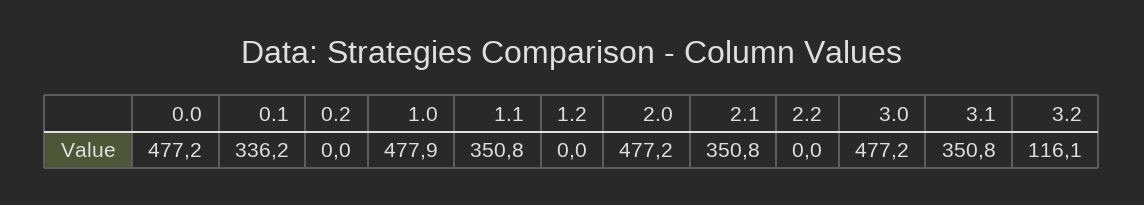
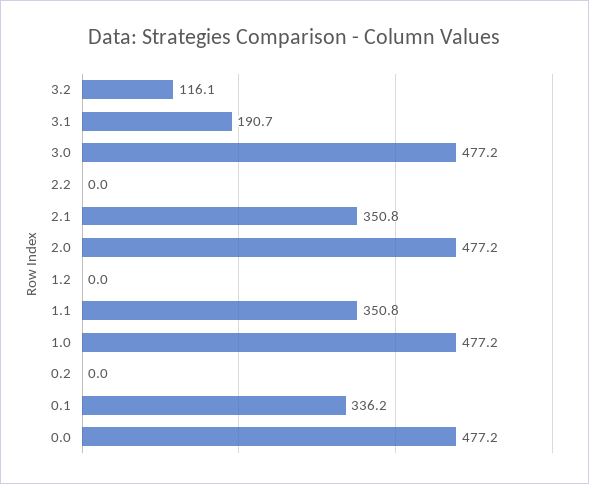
  {
    "0.0": 477.2,
    "0.1": 336.2,
    "0.2": 0,
-   "1.0": 477.9,
+   "1.0": 477.2,
    "1.1": 350.8,
    "1.2": 0,
    "2.0": 477.2,
    "2.1": 350.8,
    "2.2": 0,
    "3.0": 477.2,
-   "3.1": 350.8,
+   "3.1": 190.7,
    "3.2": 116.1
  }

